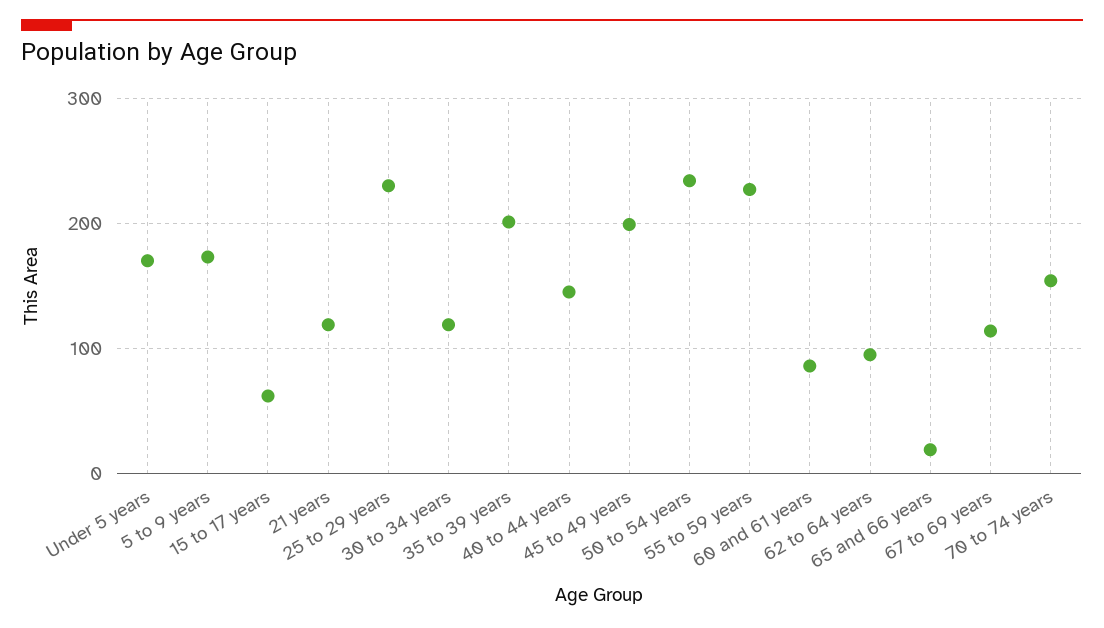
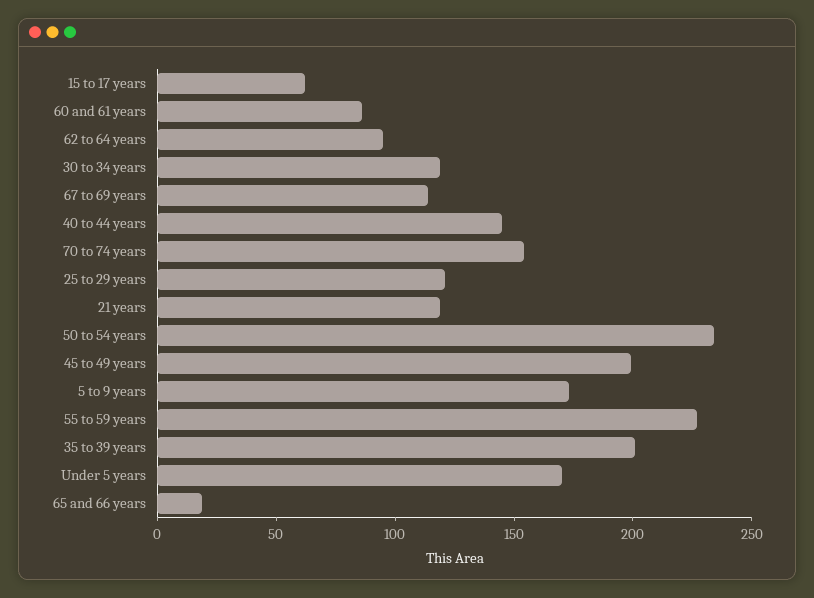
  {
    "Under 5 years": 170,
    "5 to 9 years": 170,
    "15 to 17 years": 60,
    "21 years": 120,
-   "25 to 29 years": 230,
+   "25 to 29 years": 120,
    "30 to 34 years": 120,
    "35 to 39 years": 200,
    "40 to 44 years": 150,
    "45 to 49 years": 200,
    "50 to 54 years": 230,
    "55 to 59 years": 230,
    "60 and 61 years": 90,
    "62 to 64 years": 100,
    "65 and 66 years": 20,
    "67 to 69 years": 110,
    "70 to 74 years": 150
  }

